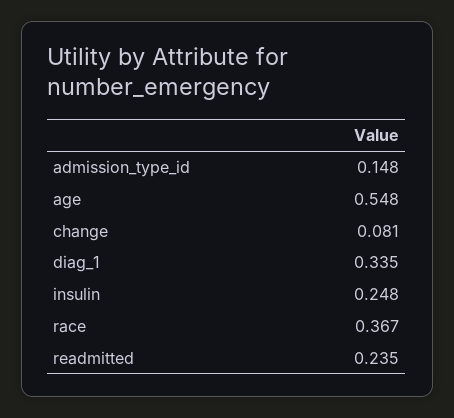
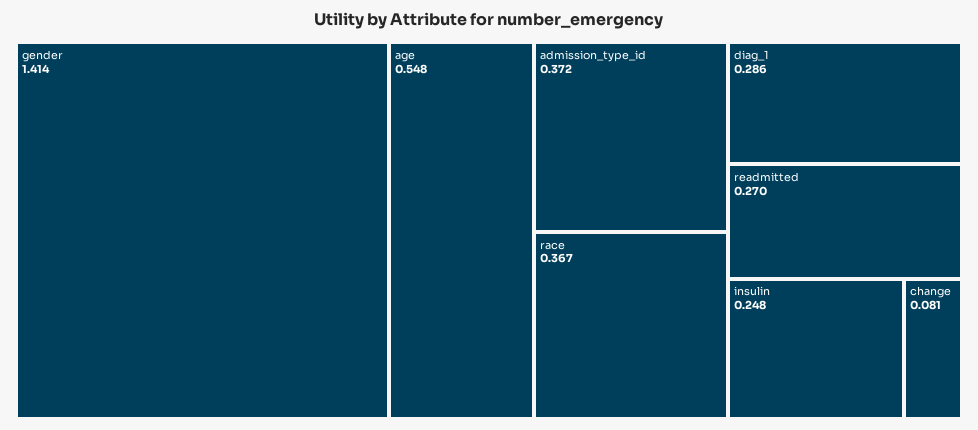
  {
-   "admission_type_id": 0.148,
+   "admission_type_id": 0.372,
    "age": 0.548,
    "change": 0.081,
-   "diag_1": 0.335,
+   "diag_1": 0.286,
    "insulin": 0.248,
    "race": 0.367,
-   "readmitted": 0.235
+   "readmitted": 0.27,
+   "gender": 1.414
  }

